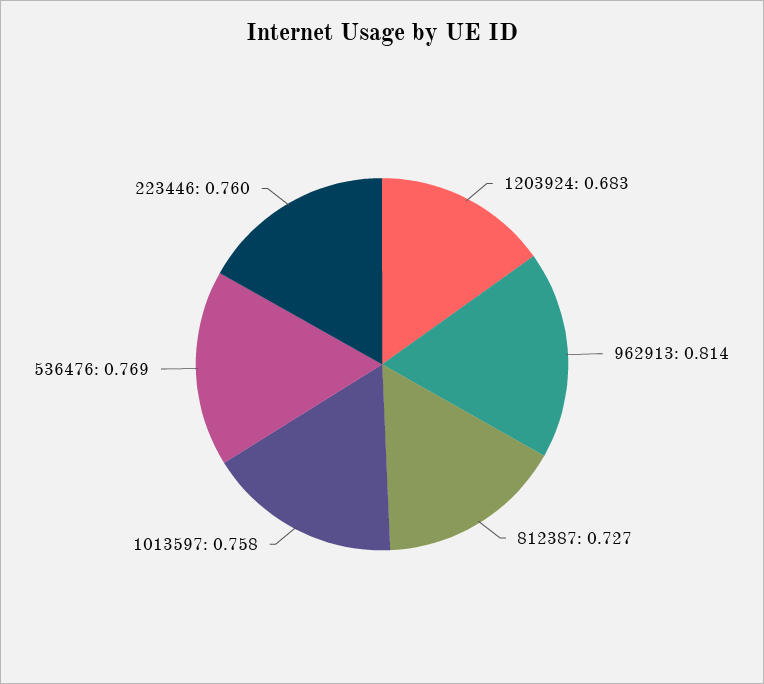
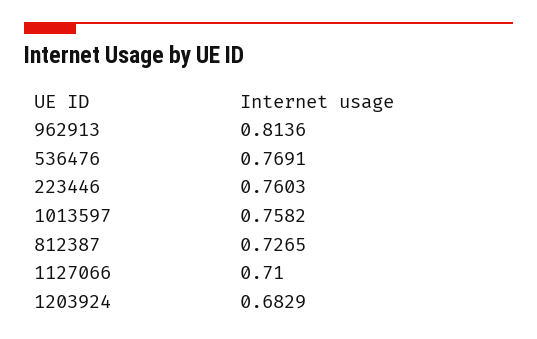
  {
    "1203924": 0.6829,
    "962913": 0.8136,
    "812387": 0.7265,
    "1013597": 0.7582,
    "536476": 0.7691,
-   "223446": 0.7603
+   "223446": 0.7603,
+   "1127066": 0.71
  }

